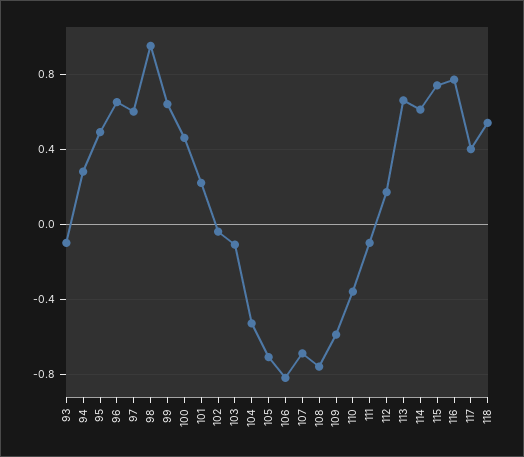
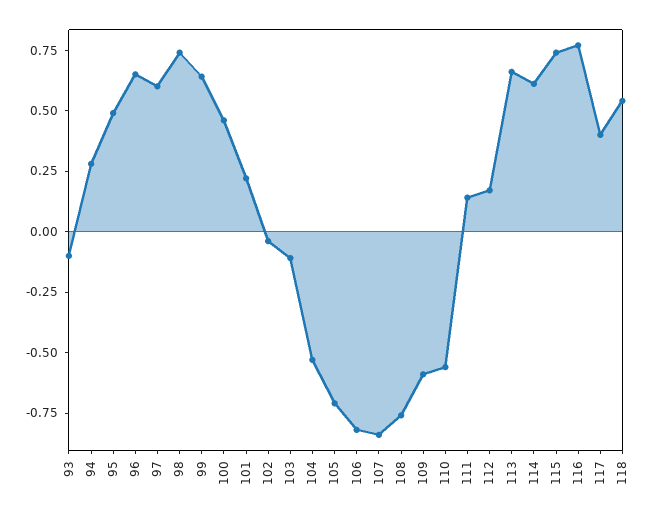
  {
    "93": -0.1,
    "94": 0.3,
    "95": 0.5,
    "96": 0.65,
    "97": 0.6,
-   "98": 0.95,
+   "98": 0.75,
    "99": 0.65,
    "100": 0.45,
    "101": 0.2,
    "102": -0.05,
    "103": -0.1,
    "104": -0.55,
    "105": -0.7,
    "106": -0.8,
-   "107": -0.7,
+   "107": -0.85,
    "108": -0.75,
    "109": -0.6,
-   "110": -0.35,
+   "110": -0.55,
-   "111": -0.1,
+   "111": 0.15,
    "112": 0.15,
    "113": 0.65,
    "114": 0.6,
    "115": 0.75,
    "116": 0.75,
    "117": 0.4,
    "118": 0.55
  }

